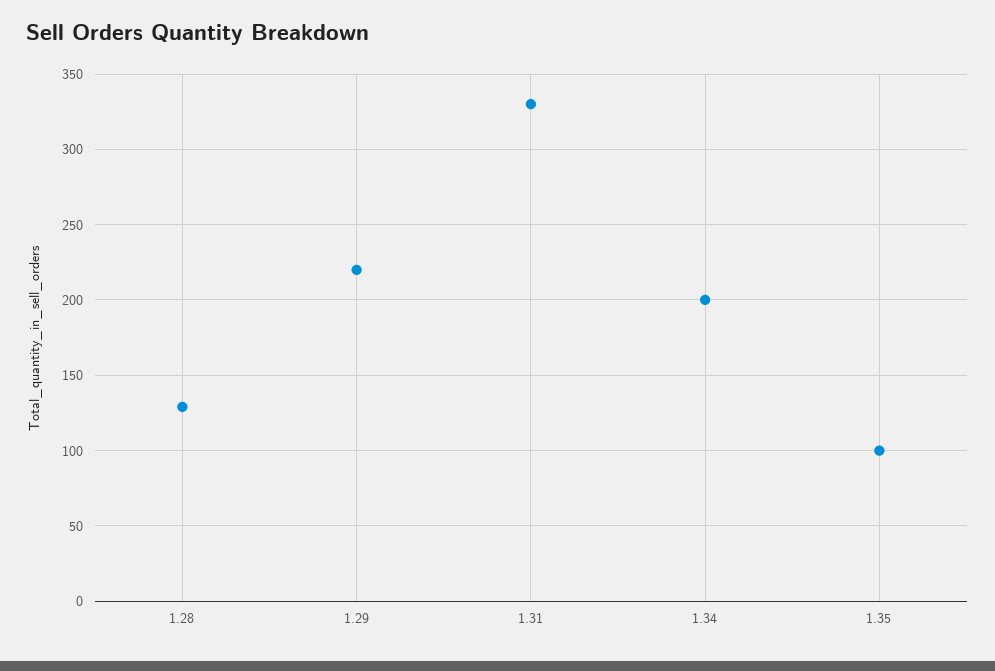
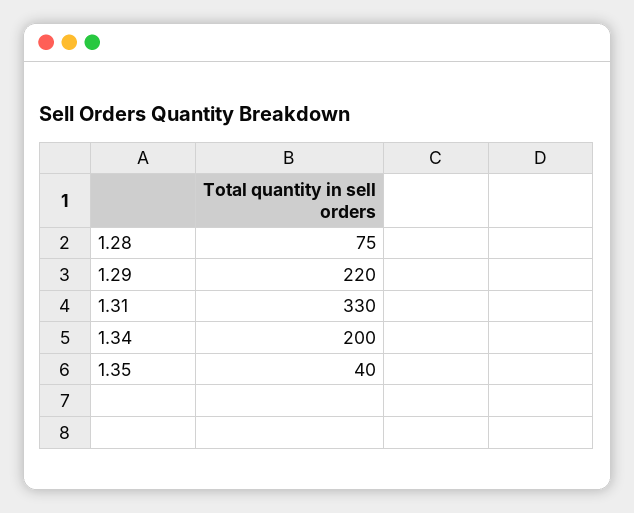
  {
-   "1.28": 130,
+   "1.28": 75,
    "1.29": 220,
    "1.31": 330,
    "1.34": 200,
-   "1.35": 100
+   "1.35": 40
  }

